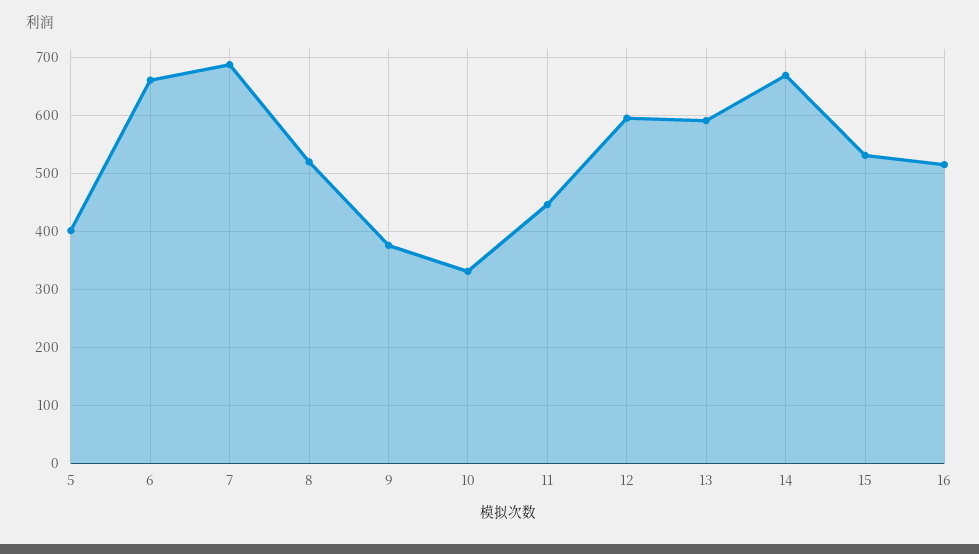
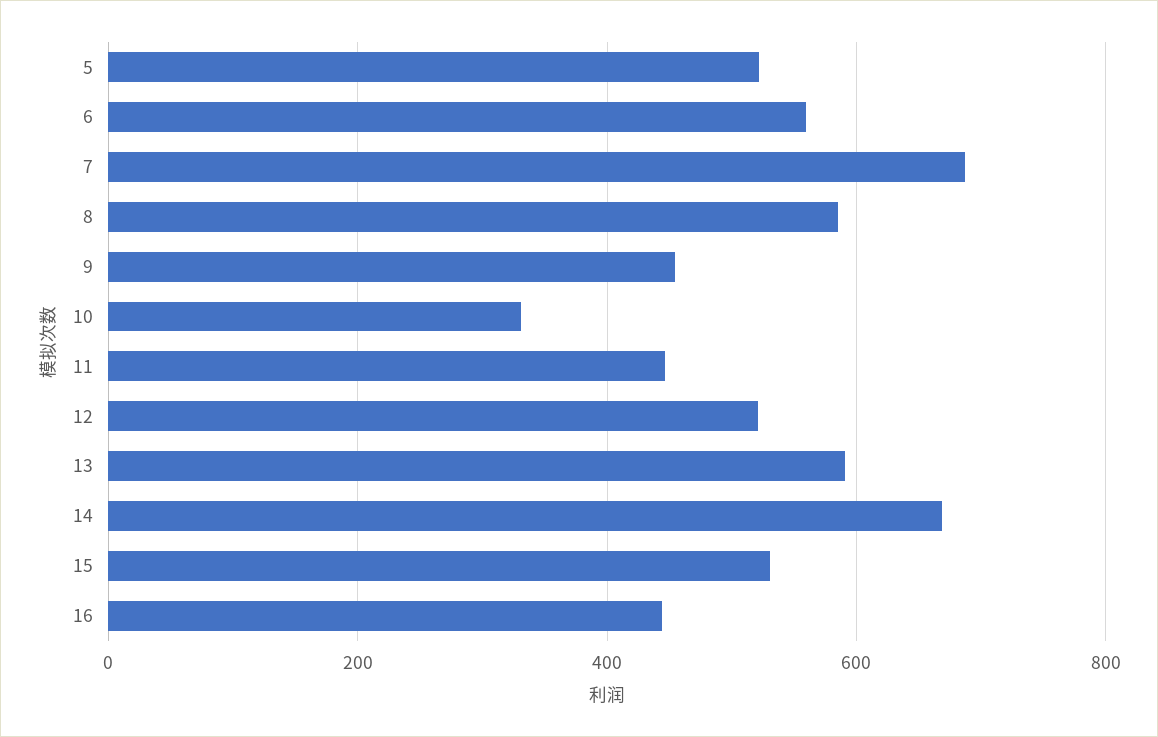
  {
-   "5": 400,
+   "5": 520,
-   "6": 660,
+   "6": 560,
    "7": 680,
-   "8": 520,
+   "8": 580,
-   "9": 380,
+   "9": 460,
    "10": 340,
    "11": 440,
-   "12": 600,
+   "12": 520,
    "13": 600,
    "14": 660,
    "15": 540,
-   "16": 520
+   "16": 440
  }

